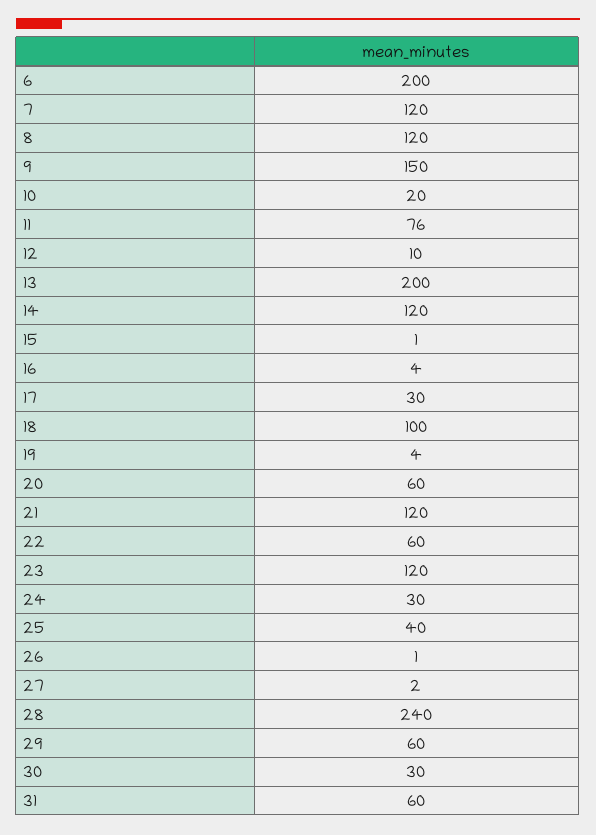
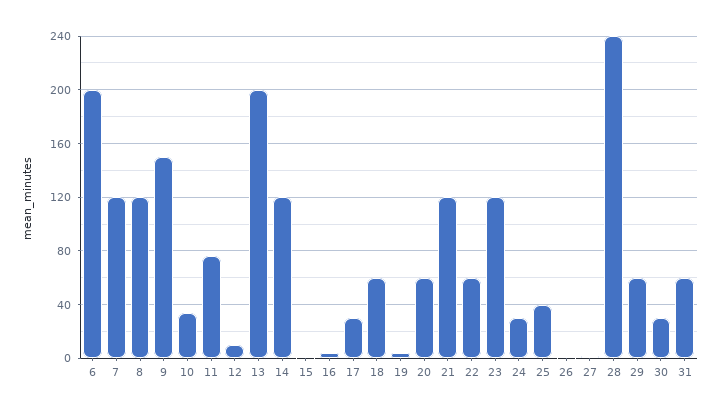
  {
    "6": 200,
    "7": 120,
    "8": 120,
    "9": 150,
-   "10": 20,
+   "10": 35,
    "11": 76,
    "12": 10,
    "13": 200,
    "14": 120,
    "15": 1,
    "16": 4,
    "17": 30,
-   "18": 100,
+   "18": 60,
    "19": 4,
    "20": 60,
    "21": 120,
    "22": 60,
    "23": 120,
    "24": 30,
    "25": 40,
    "26": 1,
    "27": 2,
    "28": 240,
    "29": 60,
    "30": 30,
    "31": 60
  }

